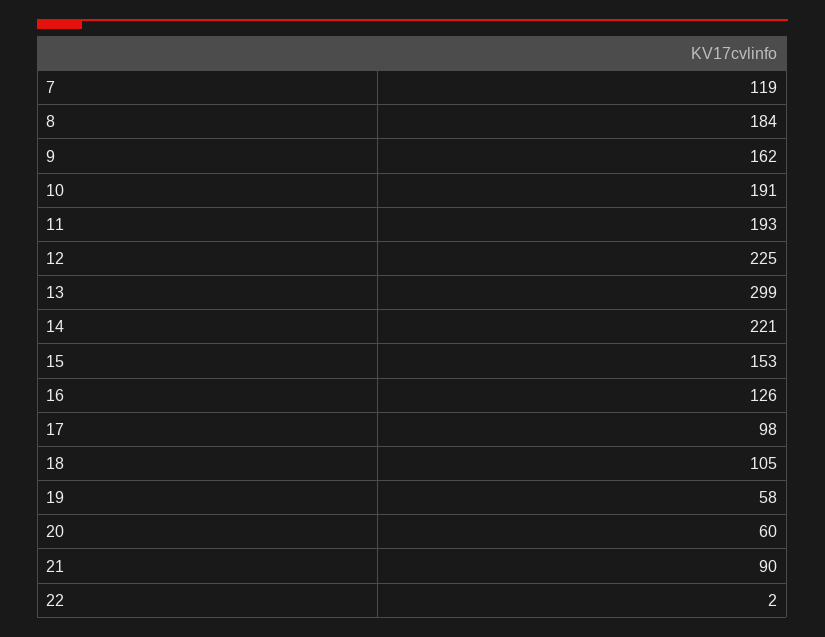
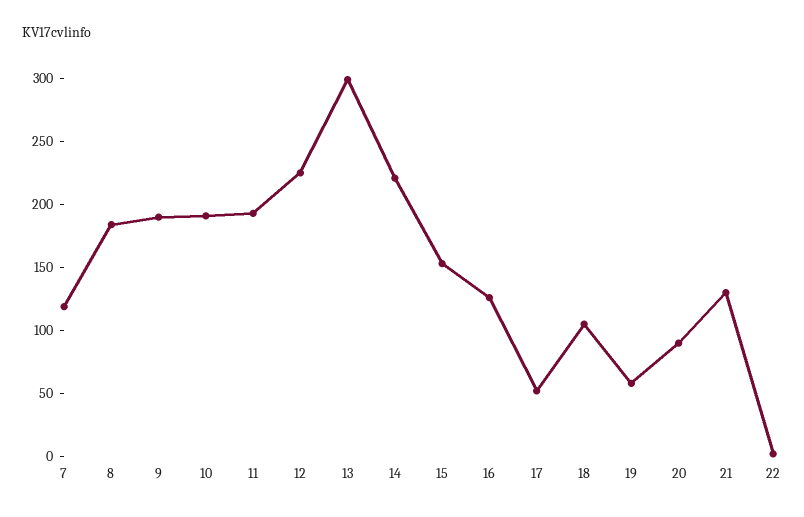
  {
    "7": 119,
    "8": 184,
-   "9": 162,
+   "9": 190,
    "10": 191,
    "11": 193,
    "12": 225,
    "13": 299,
    "14": 221,
    "15": 153,
    "16": 126,
-   "17": 98,
+   "17": 50,
    "18": 105,
    "19": 58,
-   "20": 60,
+   "20": 90,
-   "21": 90,
+   "21": 130,
    "22": 2
  }

